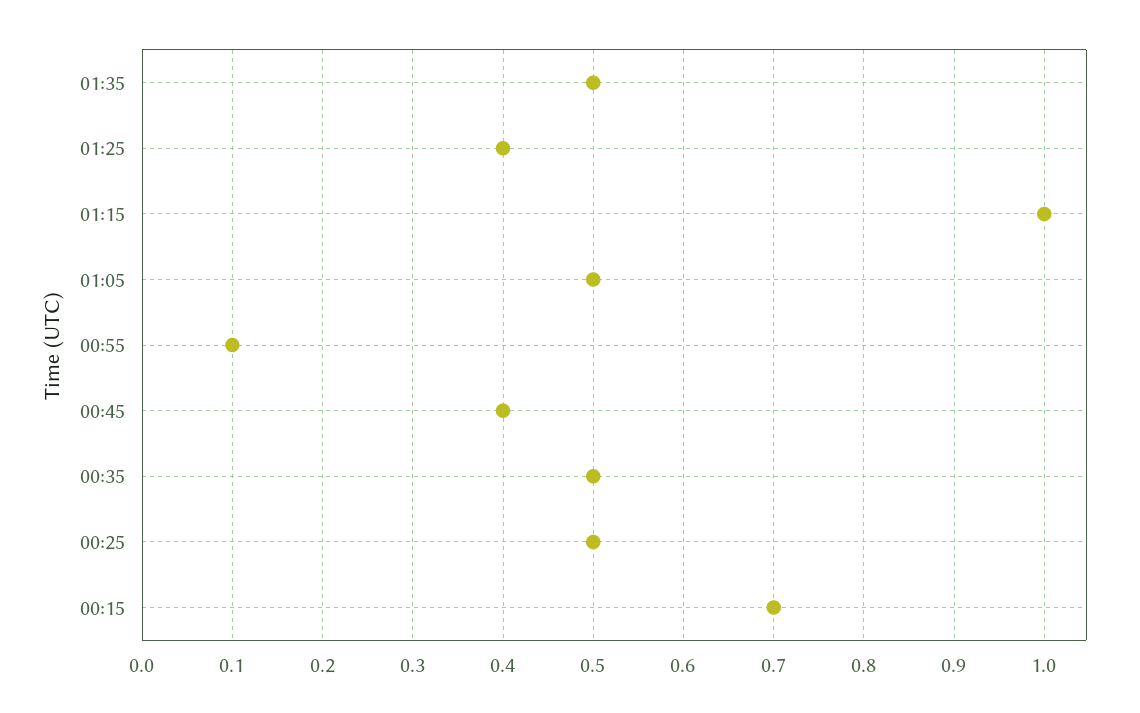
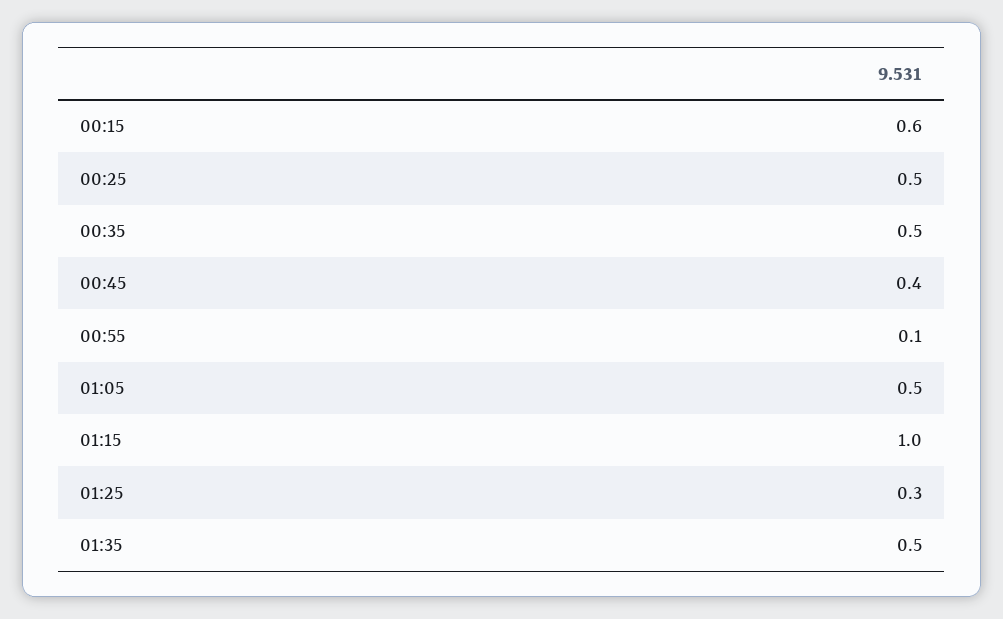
  {
    "01:35": 0.5,
-   "01:25": 0.4,
+   "01:25": 0.3,
    "01:15": 1,
    "01:05": 0.5,
    "00:55": 0.1,
    "00:45": 0.4,
    "00:35": 0.5,
    "00:25": 0.5,
-   "00:15": 0.7
+   "00:15": 0.6
  }

